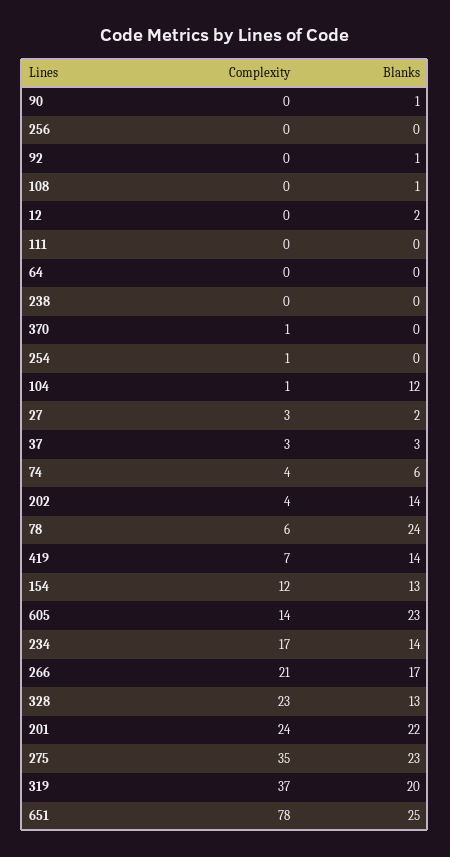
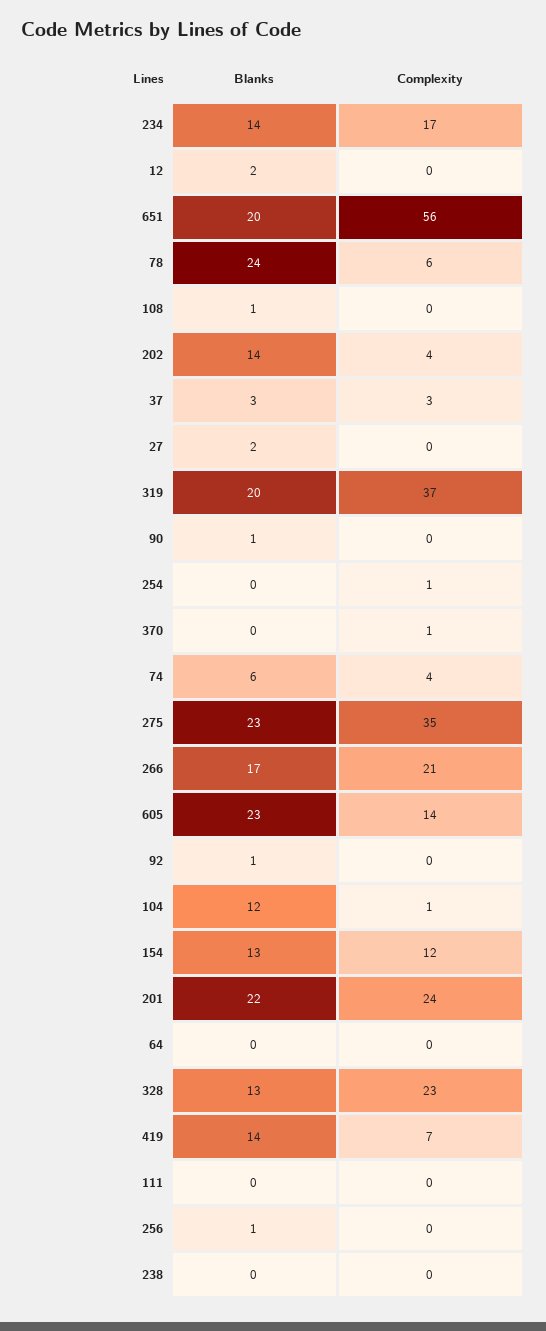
  {
    "Complexity": {
      "90": 0,
      "256": 0,
      "92": 0,
      "108": 0,
      "12": 0,
      "111": 0,
      "64": 0,
      "238": 0,
      "370": 1,
      "254": 1,
      "104": 1,
-     "27": 3,
+     "27": 0,
      "37": 3,
      "74": 4,
      "202": 4,
      "78": 6,
      "419": 7,
      "154": 12,
      "605": 14,
      "234": 17,
      "266": 21,
      "328": 23,
      "201": 24,
      "275": 35,
      "319": 37,
-     "651": 78
+     "651": 56
    },
    "Blanks": {
      "90": 1,
-     "256": 0,
+     "256": 1,
      "92": 1,
      "108": 1,
      "12": 2,
      "111": 0,
      "64": 0,
      "238": 0,
      "370": 0,
      "254": 0,
      "104": 12,
      "27": 2,
      "37": 3,
      "74": 6,
      "202": 14,
      "78": 24,
      "419": 14,
      "154": 13,
      "605": 23,
      "234": 14,
      "266": 17,
      "328": 13,
      "201": 22,
      "275": 23,
      "319": 20,
-     "651": 25
+     "651": 20
    }
  }

